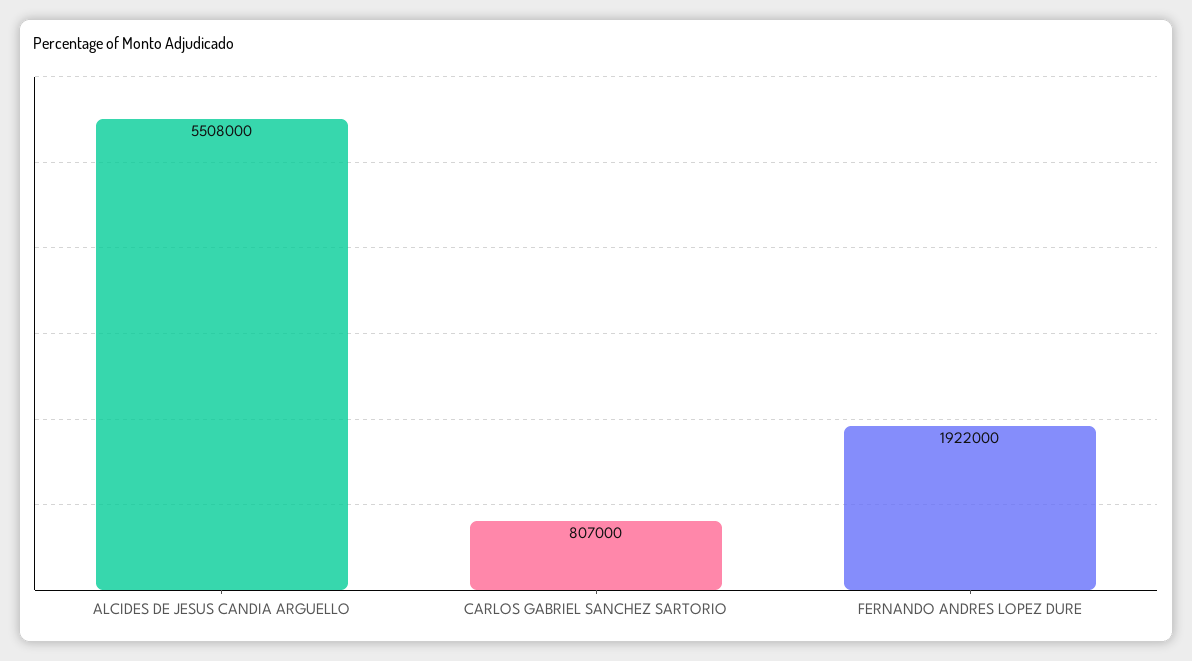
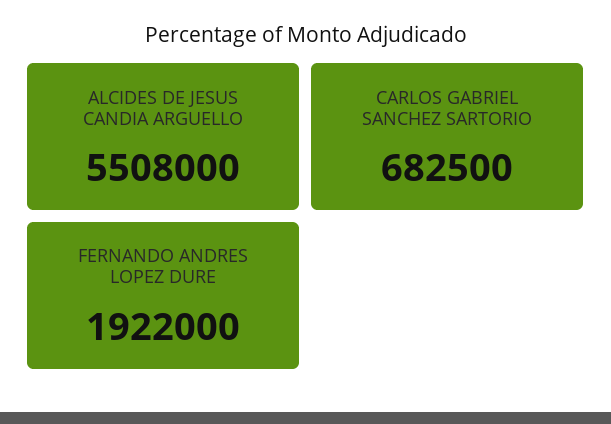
  {
    "ALCIDES DE JESUS CANDIA ARGUELLO": 5508000,
-   "CARLOS GABRIEL SANCHEZ SARTORIO": 807000,
+   "CARLOS GABRIEL SANCHEZ SARTORIO": 682500,
    "FERNANDO ANDRES LOPEZ DURE": 1922000
  }

